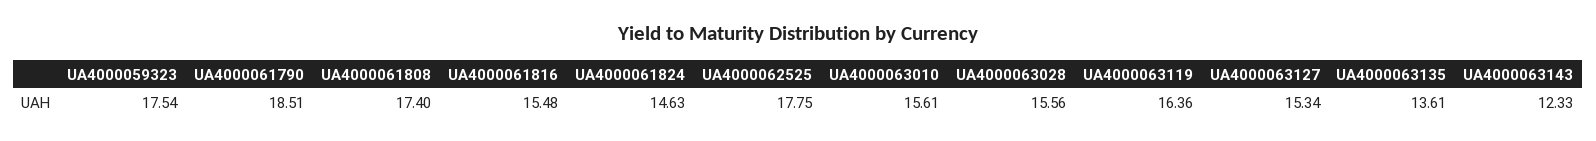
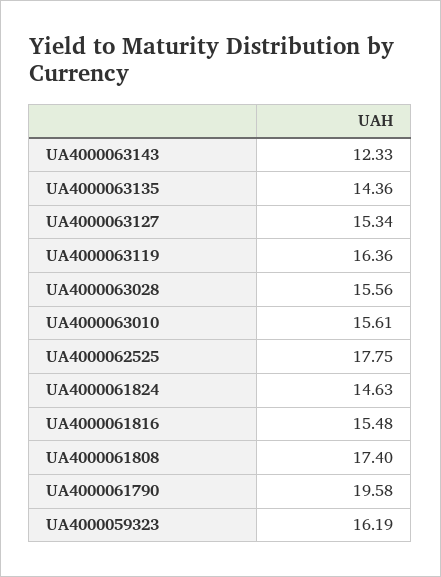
  {
-   "UA4000059323": 17.54,
+   "UA4000059323": 16.19,
-   "UA4000061790": 18.51,
+   "UA4000061790": 19.58,
    "UA4000061808": 17.4,
    "UA4000061816": 15.48,
    "UA4000061824": 14.63,
    "UA4000062525": 17.75,
    "UA4000063010": 15.61,
    "UA4000063028": 15.56,
    "UA4000063119": 16.36,
    "UA4000063127": 15.34,
-   "UA4000063135": 13.61,
+   "UA4000063135": 14.36,
    "UA4000063143": 12.33
  }

